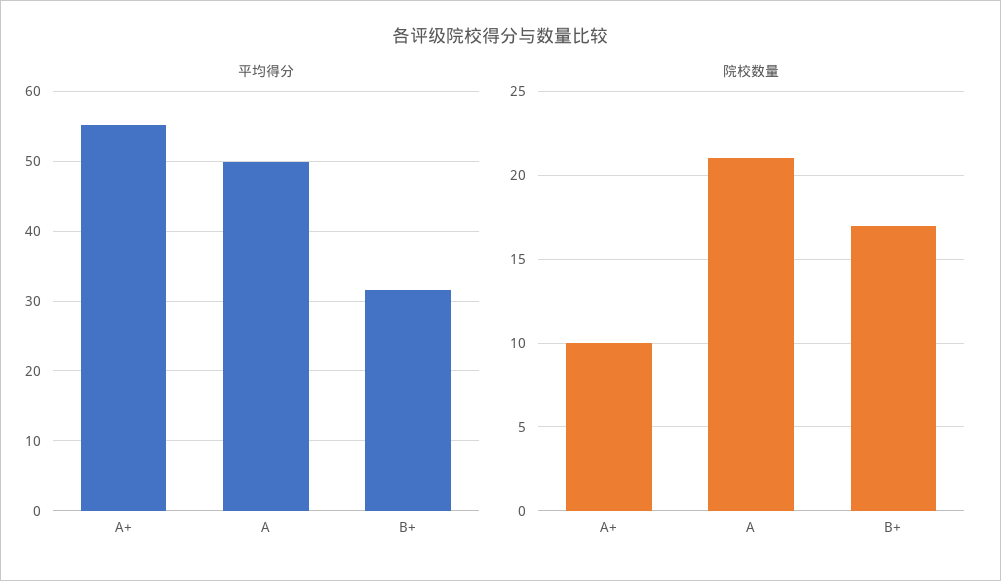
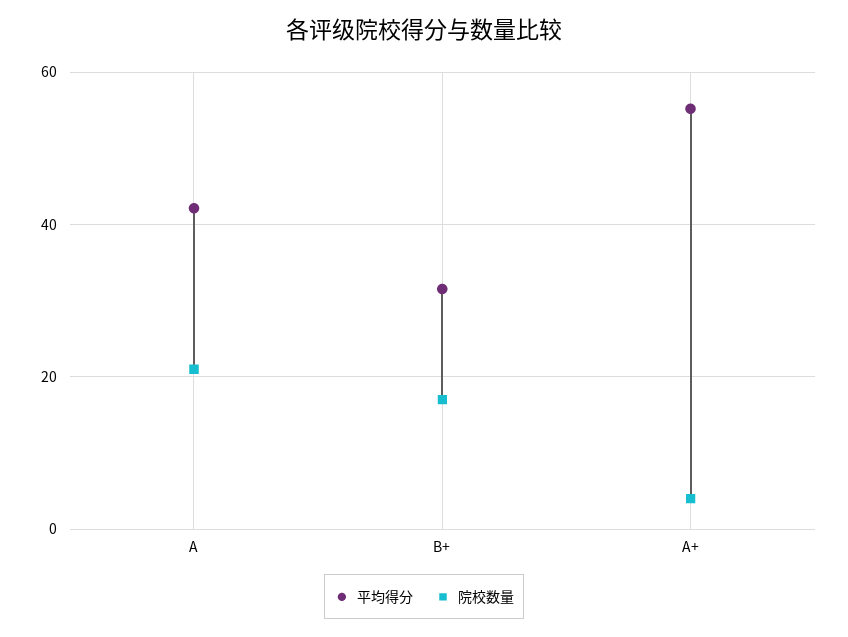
  {
    "平均得分": {
      "A+": 55,
-     "A": 50,
+     "A": 42,
      "B+": 32
    },
    "院校数量": {
-     "A+": 10,
+     "A+": 4,
      "A": 21,
      "B+": 17
    }
  }

